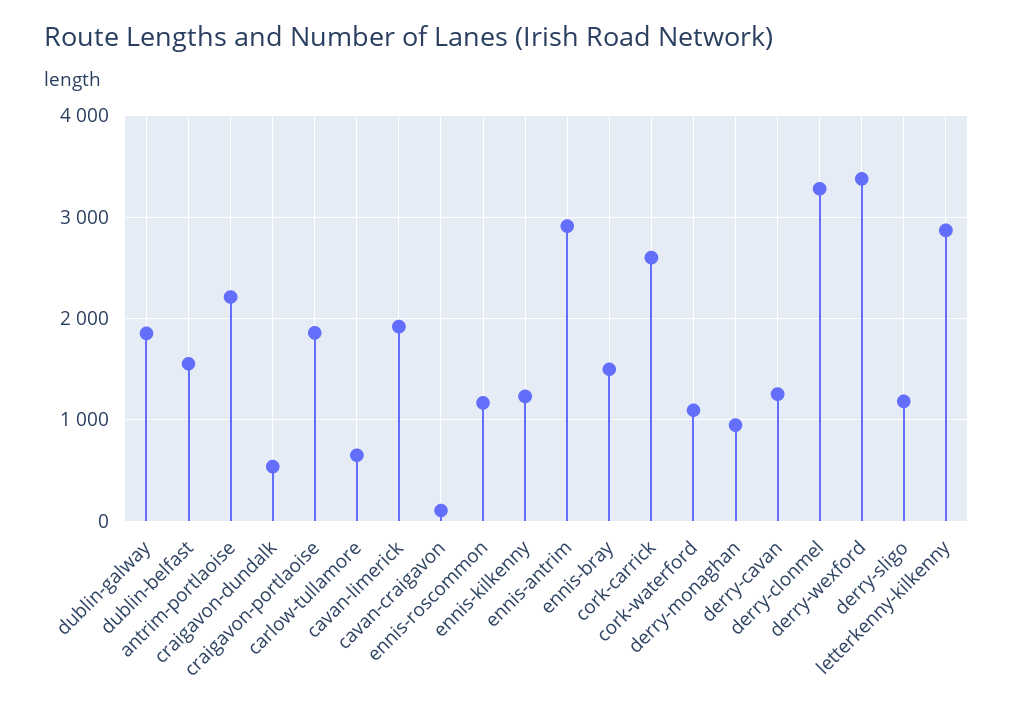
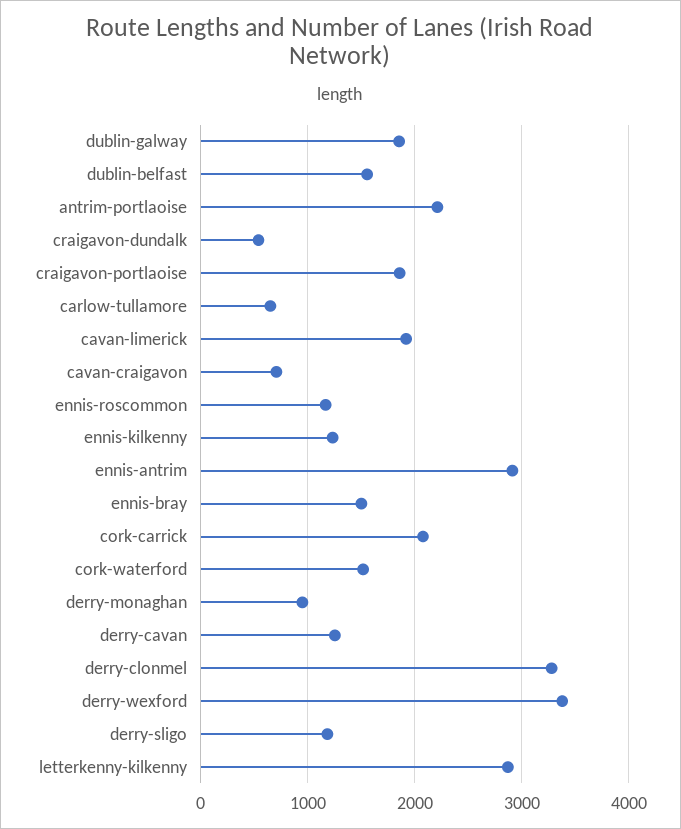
  {
    "dublin-galway": 1900,
    "dublin-belfast": 1600,
    "antrim-portlaoise": 2200,
    "craigavon-dundalk": 500,
    "craigavon-portlaoise": 1900,
    "carlow-tullamore": 600,
    "cavan-limerick": 1900,
-   "cavan-craigavon": 100,
+   "cavan-craigavon": 700,
    "ennis-roscommon": 1200,
    "ennis-kilkenny": 1200,
    "ennis-antrim": 2900,
    "ennis-bray": 1500,
-   "cork-carrick": 2600,
+   "cork-carrick": 2100,
-   "cork-waterford": 1100,
+   "cork-waterford": 1500,
    "derry-monaghan": 900,
    "derry-cavan": 1300,
    "derry-clonmel": 3300,
    "derry-wexford": 3400,
    "derry-sligo": 1200,
    "letterkenny-kilkenny": 2900
  }

